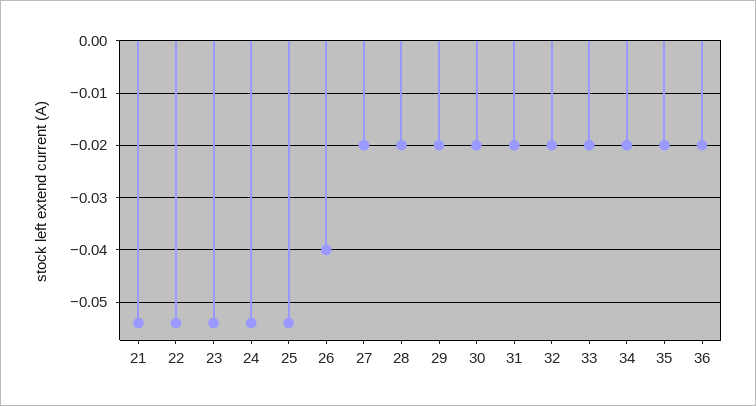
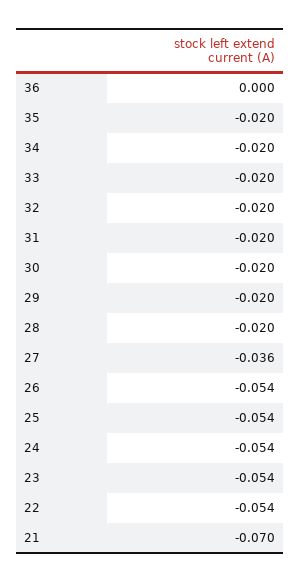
  {
-   "21": -0.055,
+   "21": -0.07,
    "22": -0.054,
    "23": -0.054,
    "24": -0.054,
    "25": -0.054,
-   "26": -0.04,
+   "26": -0.054,
-   "27": -0.02,
+   "27": -0.036,
    "28": -0.02,
    "29": -0.02,
    "30": -0.02,
    "31": -0.02,
    "32": -0.02,
    "33": -0.02,
    "34": -0.02,
    "35": -0.02,
-   "36": -0.02
+   "36": 0
  }

